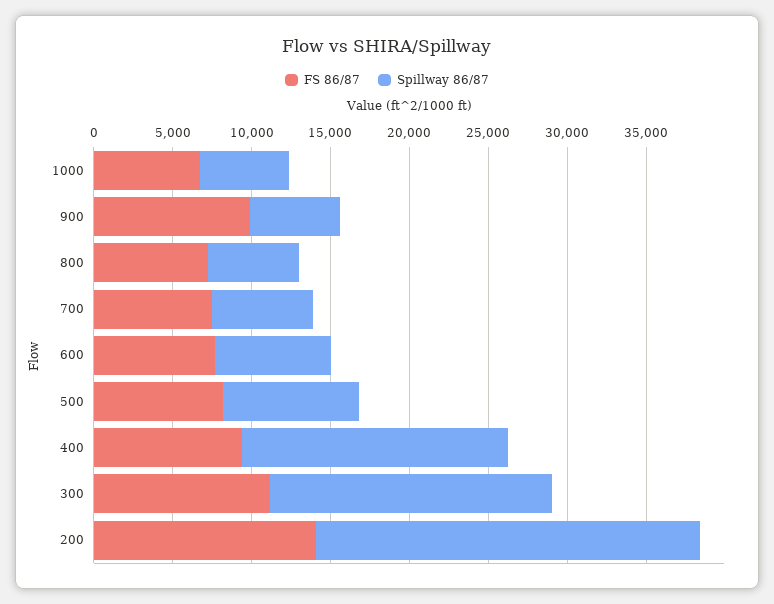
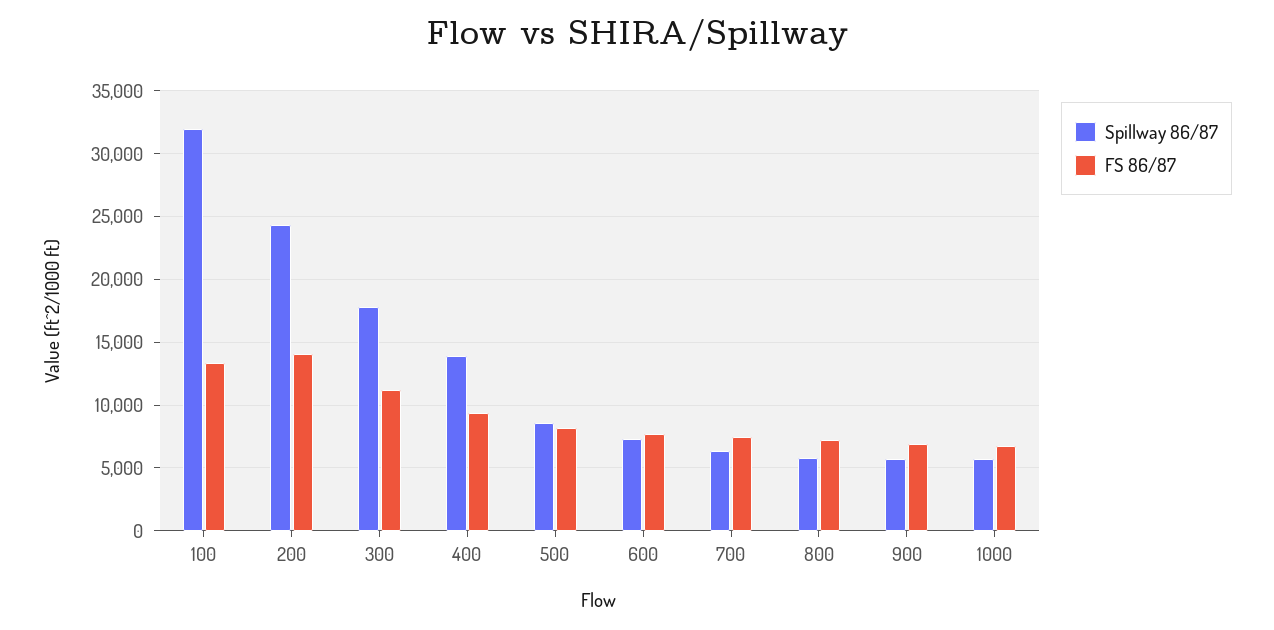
  {
    "FS 86/87": {
      "1000": 6500,
-     "900": 10000,
+     "900": 7000,
      "800": 7000,
      "700": 7500,
      "600": 7500,
      "500": 8000,
      "400": 9500,
      "300": 11000,
-     "200": 14000
+     "200": 14000,
+     "100": 13500
    },
    "Spillway 86/87": {
      "1000": 5500,
      "900": 5500,
      "800": 6000,
      "700": 6500,
      "600": 7500,
      "500": 8500,
-     "400": 17000,
+     "400": 14000,
      "300": 18000,
-     "200": 24500
+     "200": 24500,
+     "100": 32000
    }
  }

